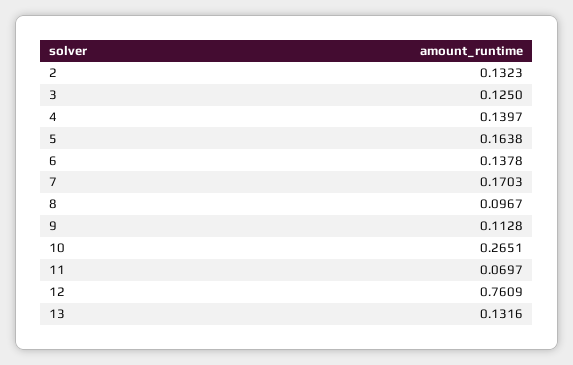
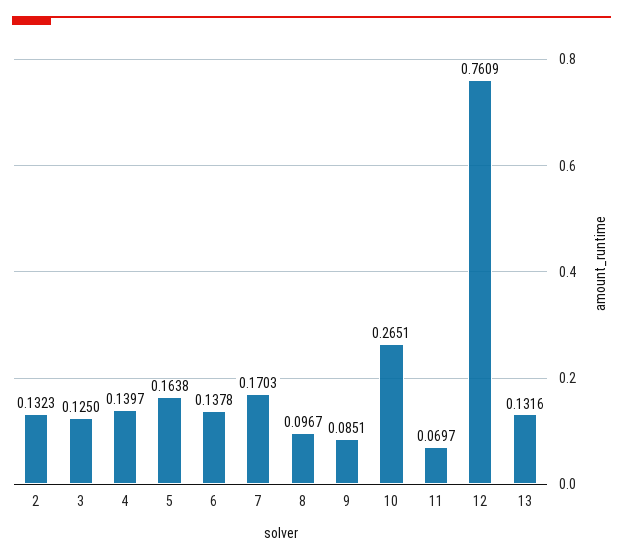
  {
    "2": 0.1323,
    "3": 0.125,
    "4": 0.1397,
    "5": 0.1638,
    "6": 0.1378,
    "7": 0.1703,
    "8": 0.0967,
-   "9": 0.1128,
+   "9": 0.0851,
    "10": 0.2651,
    "11": 0.0697,
    "12": 0.7609,
    "13": 0.1316
  }

